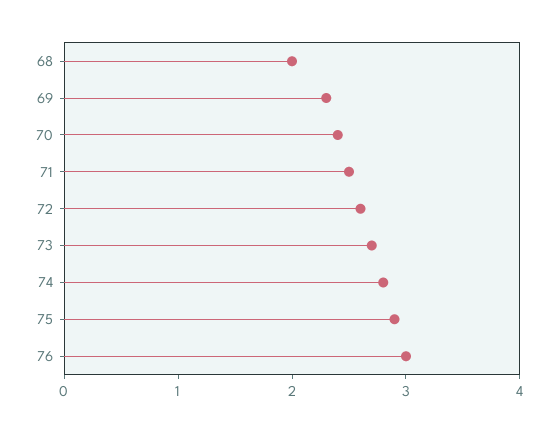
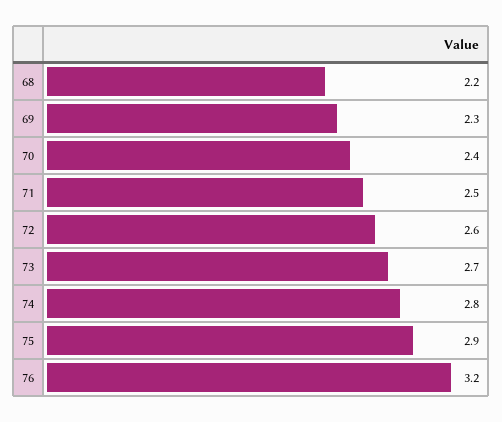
  {
-   "68": 2,
+   "68": 2.2,
    "69": 2.3,
    "70": 2.4,
    "71": 2.5,
    "72": 2.6,
    "73": 2.7,
    "74": 2.8,
    "75": 2.9,
-   "76": 3
+   "76": 3.2
  }

